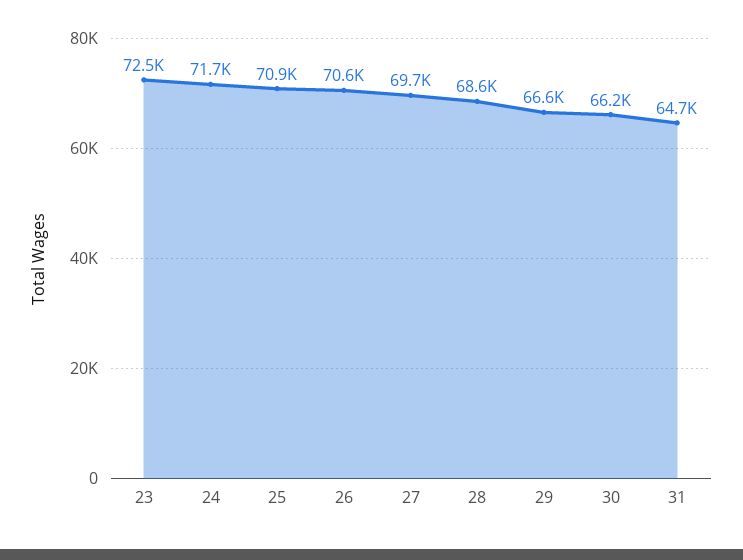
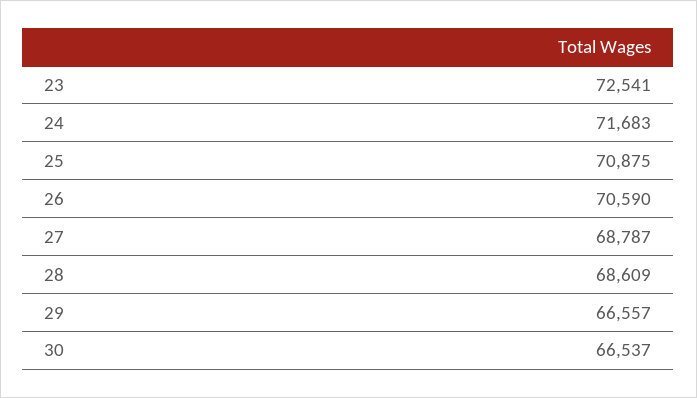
  {
    "23": 72541,
    "24": 71683,
    "25": 70875,
    "26": 70590,
-   "27": 69700,
+   "27": 68787,
    "28": 68609,
    "29": 66557,
-   "30": 66200,
+   "30": 66537
-   "31": 64700
  }

